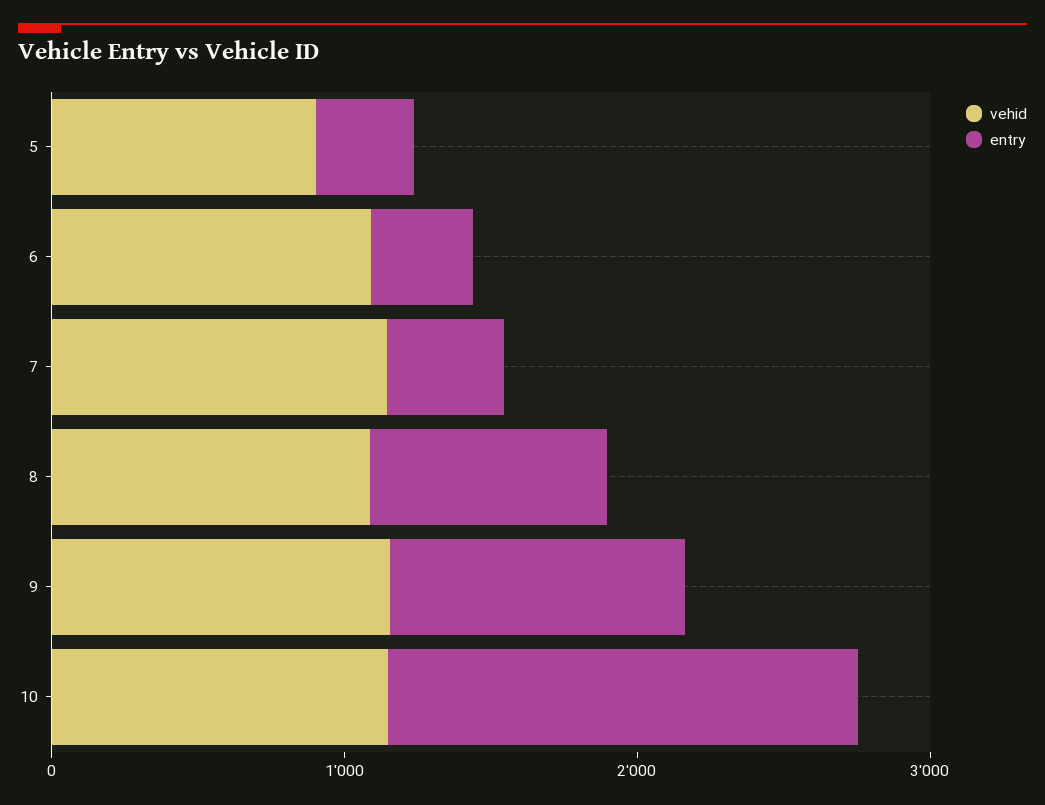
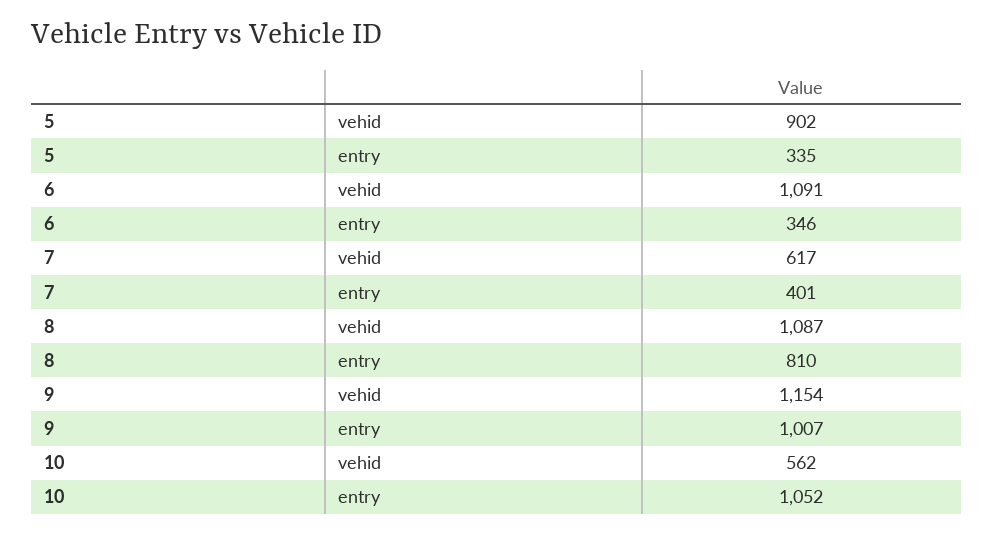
  {
    "vehid": {
      "5": 902,
      "6": 1091,
-     "7": 1200,
+     "7": 617,
      "8": 1087,
      "9": 1154,
-     "10": 1200
+     "10": 562
    },
    "entry": {
      "5": 335,
      "6": 346,
      "7": 401,
      "8": 810,
      "9": 1007,
-     "10": 1600
+     "10": 1052
    }
  }

